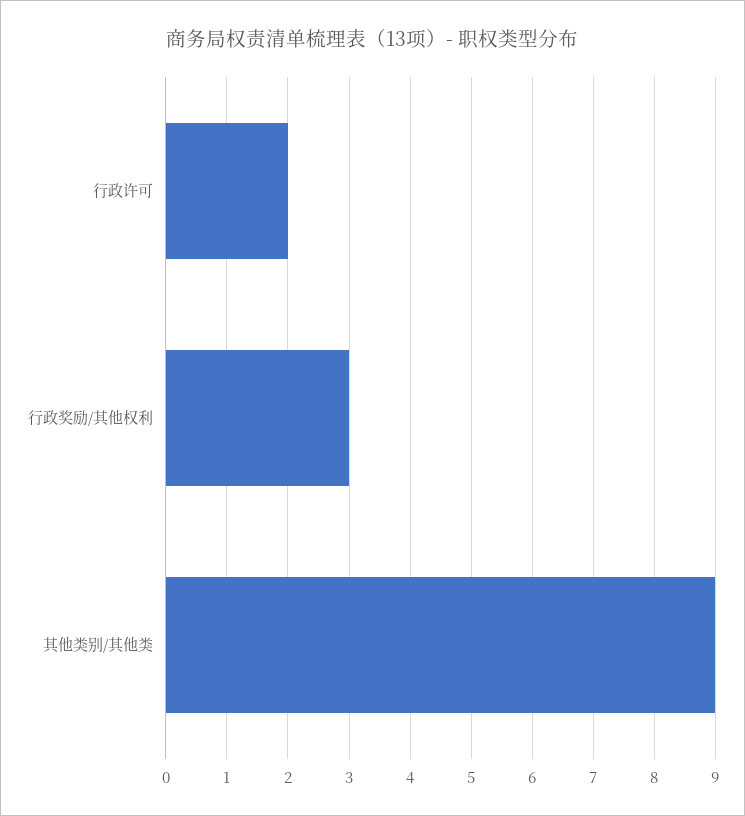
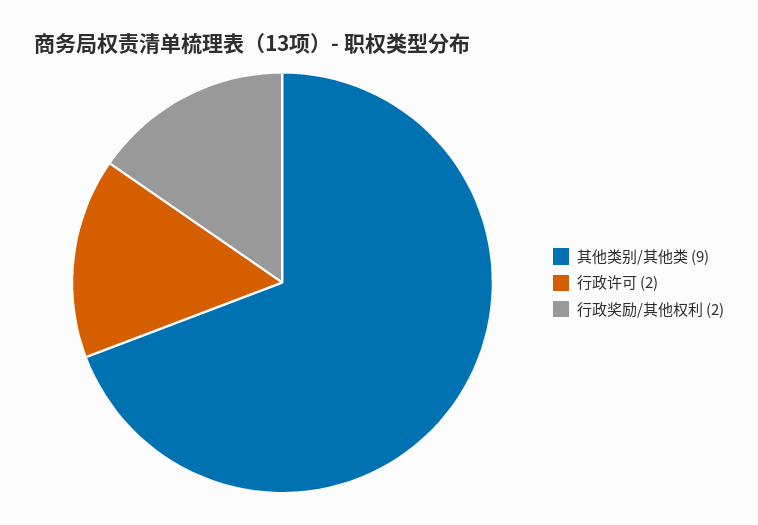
  {
    "行政许可": 2,
-   "行政奖励/其他权利": 3,
+   "行政奖励/其他权利": 2,
    "其他类别/其他类": 9
  }

